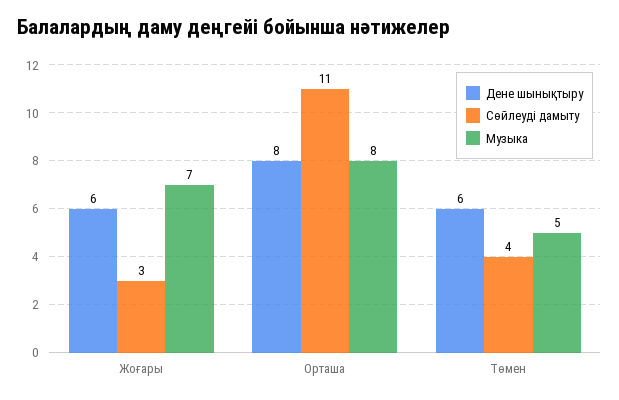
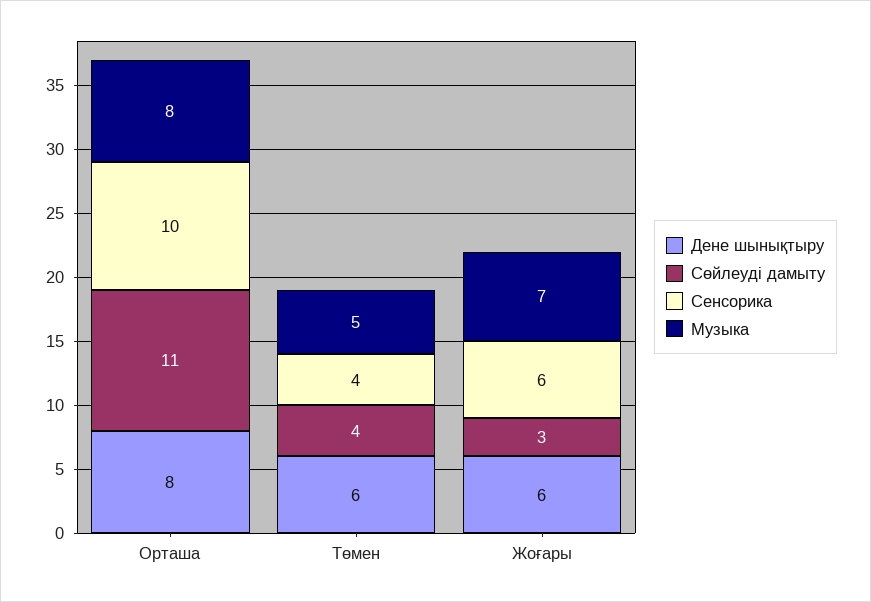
  {
    "Дене шынықтыру": {
      "Жоғары": 6,
      "Орташа": 8,
      "Төмен": 6
    },
    "Сөйлеуді дамыту": {
      "Жоғары": 3,
      "Орташа": 11,
      "Төмен": 4
    },
    "Музыка": {
      "Жоғары": 7,
      "Орташа": 8,
      "Төмен": 5
-   }
+   },
+   "Сенсорика": {
+     "Орташа": 10,
+     "Төмен": 4,
+     "Жоғары": 6
+   }
  }

